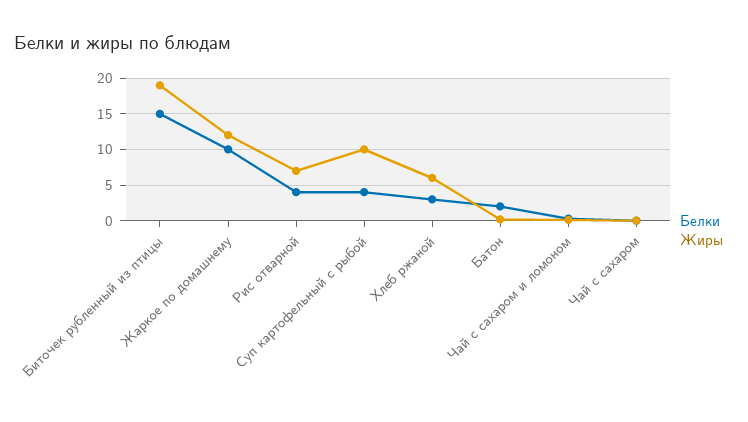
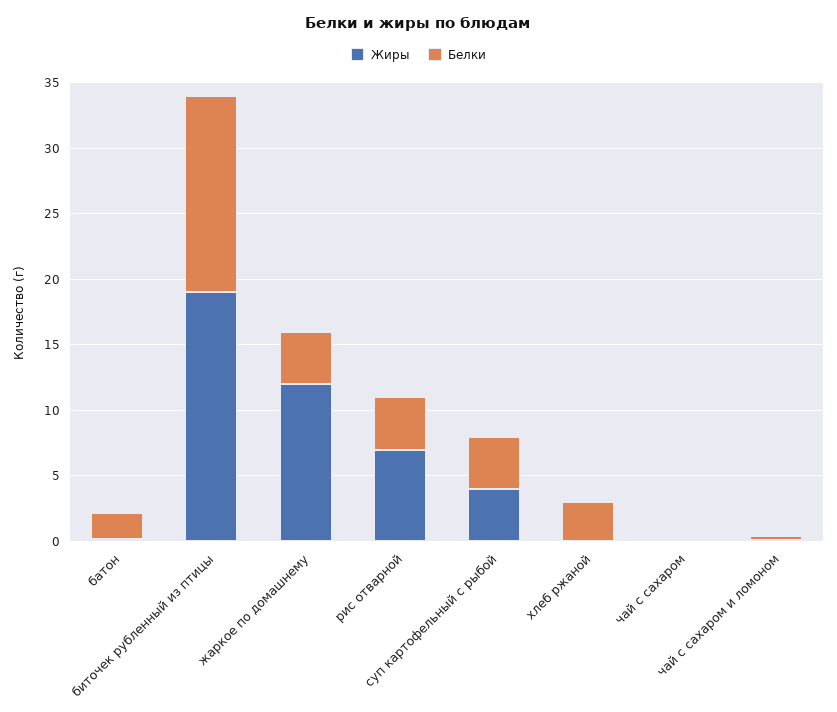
  {
    "Белки": {
      "Биточек рубленный из птицы": 15,
-     "Жаркое по домашнему": 10,
+     "Жаркое по домашнему": 4,
      "Рис отварной": 4,
      "Суп картофельный с рыбой": 4,
      "Хлеб ржаной": 3,
      "Батон": 2,
      "Чай с сахаром и ломоном": 0,
      "Чай с сахаром": 0
    },
    "Жиры": {
      "Биточек рубленный из птицы": 19,
      "Жаркое по домашнему": 12,
      "Рис отварной": 7,
-     "Суп картофельный с рыбой": 10,
+     "Суп картофельный с рыбой": 4,
-     "Хлеб ржаной": 6,
+     "Хлеб ржаной": 0,
      "Батон": 0,
      "Чай с сахаром и ломоном": 0,
      "Чай с сахаром": 0
    }
  }

